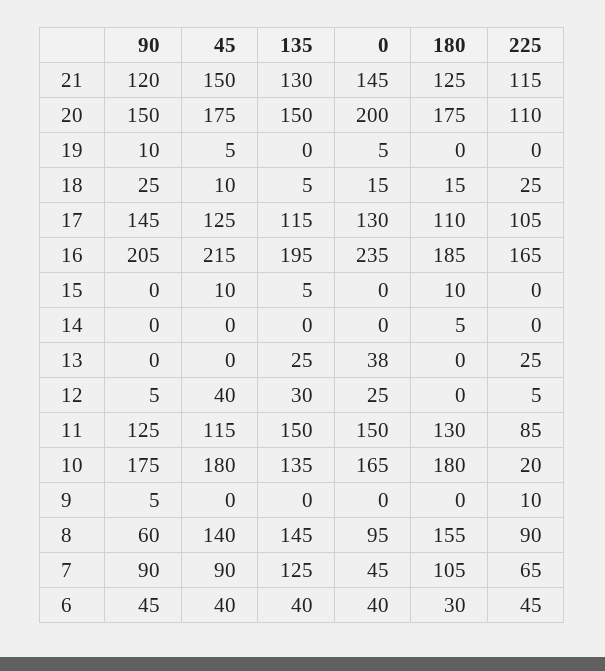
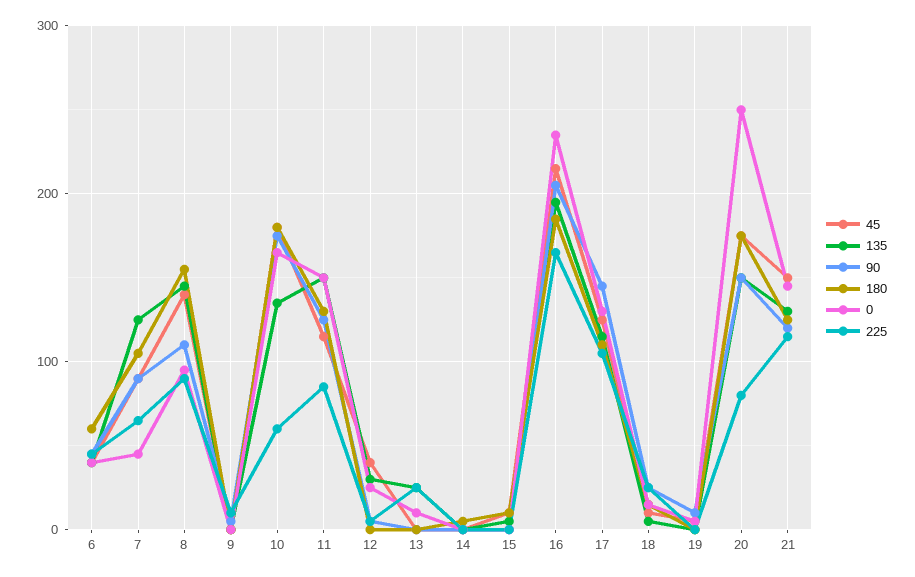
  {
    "90": {
      "21": 120,
      "20": 150,
      "19": 10,
      "18": 25,
      "17": 145,
      "16": 205,
      "15": 0,
      "14": 0,
      "13": 0,
      "12": 5,
      "11": 125,
      "10": 175,
      "9": 5,
-     "8": 60,
+     "8": 110,
      "7": 90,
      "6": 45
    },
    "45": {
      "21": 150,
      "20": 175,
      "19": 5,
      "18": 10,
      "17": 125,
      "16": 215,
      "15": 10,
      "14": 0,
      "13": 0,
      "12": 40,
      "11": 115,
      "10": 180,
      "9": 0,
      "8": 140,
      "7": 90,
      "6": 40
    },
    "135": {
      "21": 130,
      "20": 150,
      "19": 0,
      "18": 5,
      "17": 115,
      "16": 195,
      "15": 5,
      "14": 0,
      "13": 25,
      "12": 30,
      "11": 150,
      "10": 135,
      "9": 0,
      "8": 145,
      "7": 125,
      "6": 40
    },
    "0": {
      "21": 145,
-     "20": 200,
+     "20": 250,
      "19": 5,
      "18": 15,
      "17": 130,
      "16": 235,
      "15": 0,
      "14": 0,
-     "13": 38,
+     "13": 10,
      "12": 25,
      "11": 150,
      "10": 165,
      "9": 0,
      "8": 95,
      "7": 45,
      "6": 40
    },
    "180": {
      "21": 125,
      "20": 175,
      "19": 0,
      "18": 15,
      "17": 110,
      "16": 185,
      "15": 10,
      "14": 5,
      "13": 0,
      "12": 0,
      "11": 130,
      "10": 180,
      "9": 0,
      "8": 155,
      "7": 105,
-     "6": 30
+     "6": 60
    },
    "225": {
      "21": 115,
-     "20": 110,
+     "20": 80,
      "19": 0,
      "18": 25,
      "17": 105,
      "16": 165,
      "15": 0,
      "14": 0,
      "13": 25,
      "12": 5,
      "11": 85,
-     "10": 20,
+     "10": 60,
      "9": 10,
      "8": 90,
      "7": 65,
      "6": 45
    }
  }

